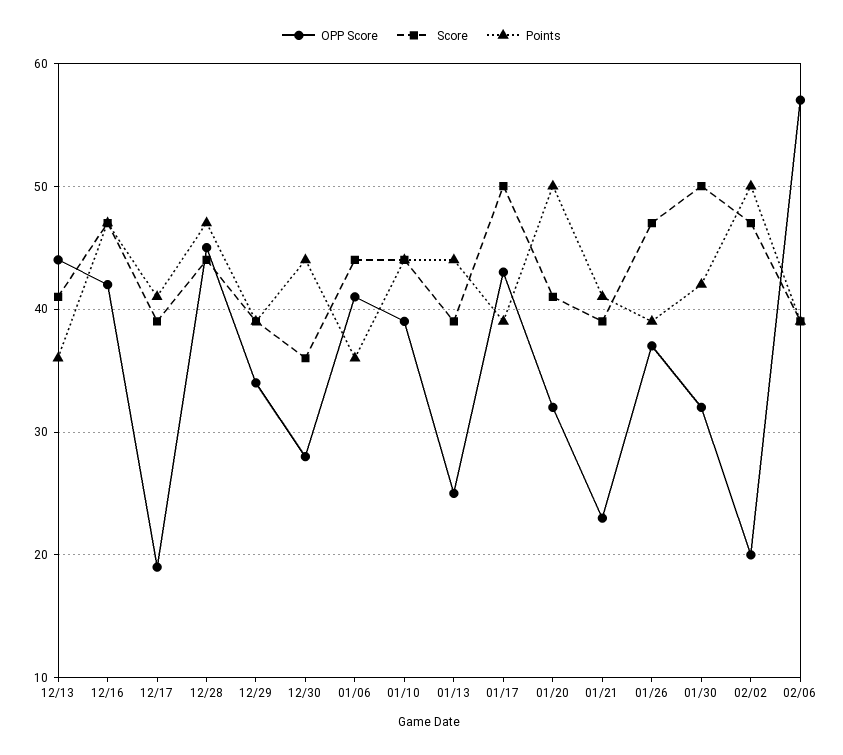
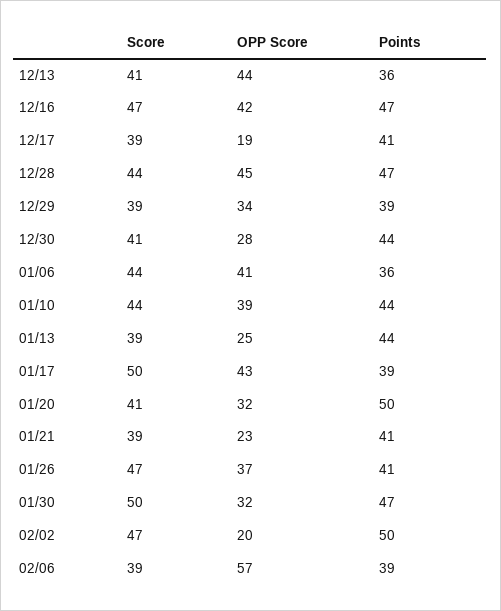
  {
    "OPP Score": {
      "12/13": 44,
      "12/16": 42,
      "12/17": 19,
      "12/28": 45,
      "12/29": 34,
      "12/30": 28,
      "01/06": 41,
      "01/10": 39,
      "01/13": 25,
      "01/17": 43,
      "01/20": 32,
      "01/21": 23,
      "01/26": 37,
      "01/30": 32,
      "02/02": 20,
      "02/06": 57
    },
    "Score": {
      "12/13": 41,
      "12/16": 47,
      "12/17": 39,
      "12/28": 44,
      "12/29": 39,
-     "12/30": 36,
+     "12/30": 41,
      "01/06": 44,
      "01/10": 44,
      "01/13": 39,
      "01/17": 50,
      "01/20": 41,
      "01/21": 39,
      "01/26": 47,
      "01/30": 50,
      "02/02": 47,
      "02/06": 39
    },
    "Points": {
      "12/13": 36,
      "12/16": 47,
      "12/17": 41,
      "12/28": 47,
      "12/29": 39,
      "12/30": 44,
      "01/06": 36,
      "01/10": 44,
      "01/13": 44,
      "01/17": 39,
      "01/20": 50,
      "01/21": 41,
-     "01/26": 39,
+     "01/26": 41,
-     "01/30": 42,
+     "01/30": 47,
      "02/02": 50,
      "02/06": 39
    }
  }

